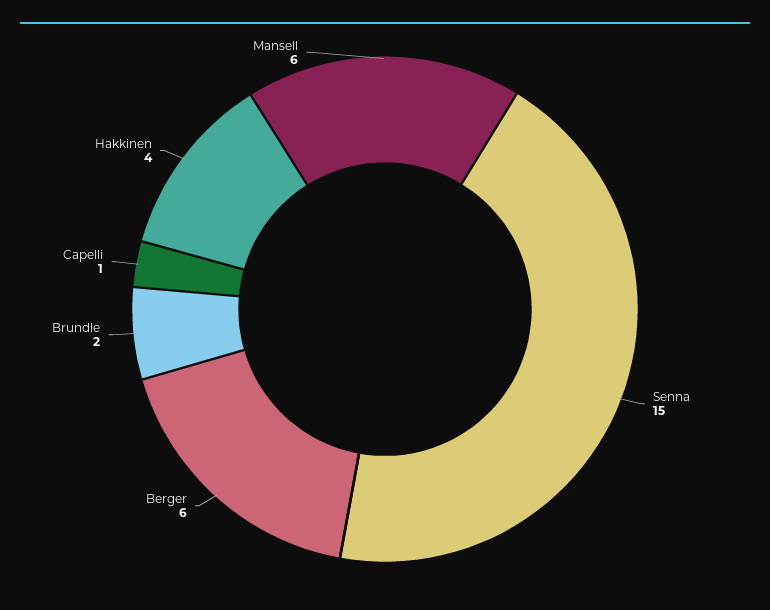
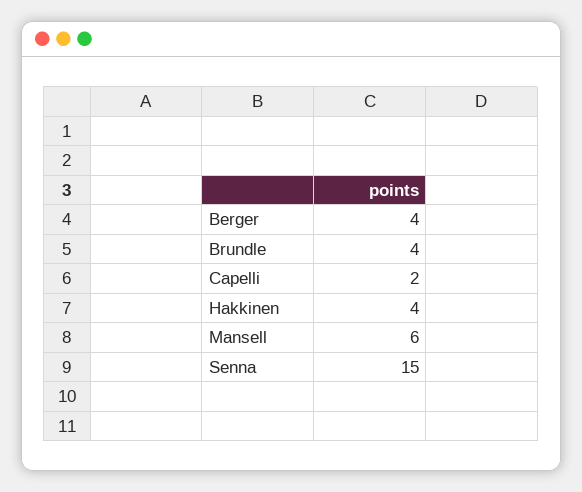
  {
    "Senna": 15,
-   "Berger": 6,
+   "Berger": 4,
-   "Brundle": 2,
+   "Brundle": 4,
-   "Capelli": 1,
+   "Capelli": 2,
    "Hakkinen": 4,
    "Mansell": 6
  }

